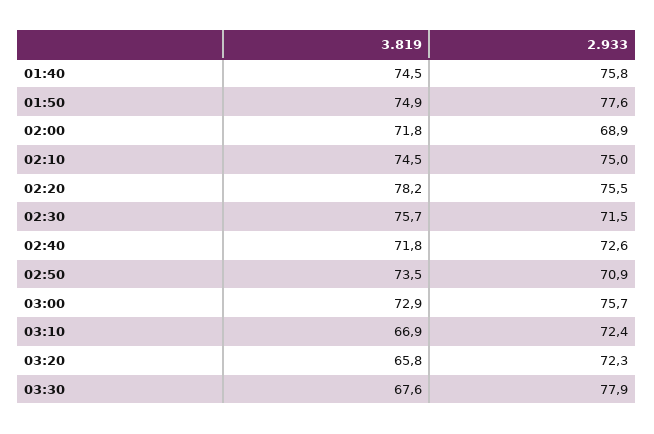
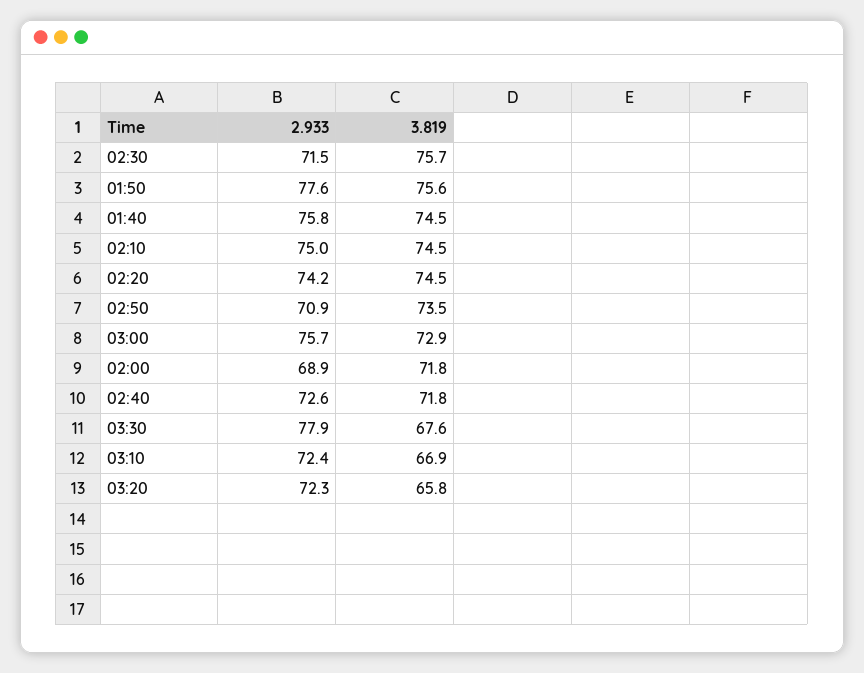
  {
    "3.819": {
      "01:40": 74.5,
-     "01:50": 74.9,
+     "01:50": 75.6,
      "02:00": 71.8,
      "02:10": 74.5,
-     "02:20": 78.2,
+     "02:20": 74.5,
      "02:30": 75.7,
      "02:40": 71.8,
      "02:50": 73.5,
      "03:00": 72.9,
      "03:10": 66.9,
      "03:20": 65.8,
      "03:30": 67.6
    },
    "2.933": {
      "01:40": 75.8,
      "01:50": 77.6,
      "02:00": 68.9,
      "02:10": 75,
-     "02:20": 75.5,
+     "02:20": 74.2,
      "02:30": 71.5,
      "02:40": 72.6,
      "02:50": 70.9,
      "03:00": 75.7,
      "03:10": 72.4,
      "03:20": 72.3,
      "03:30": 77.9
    }
  }

